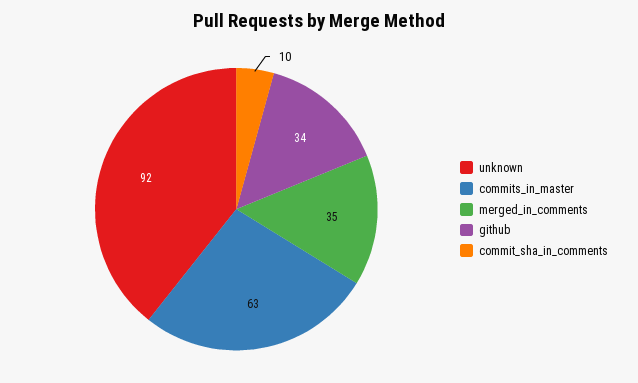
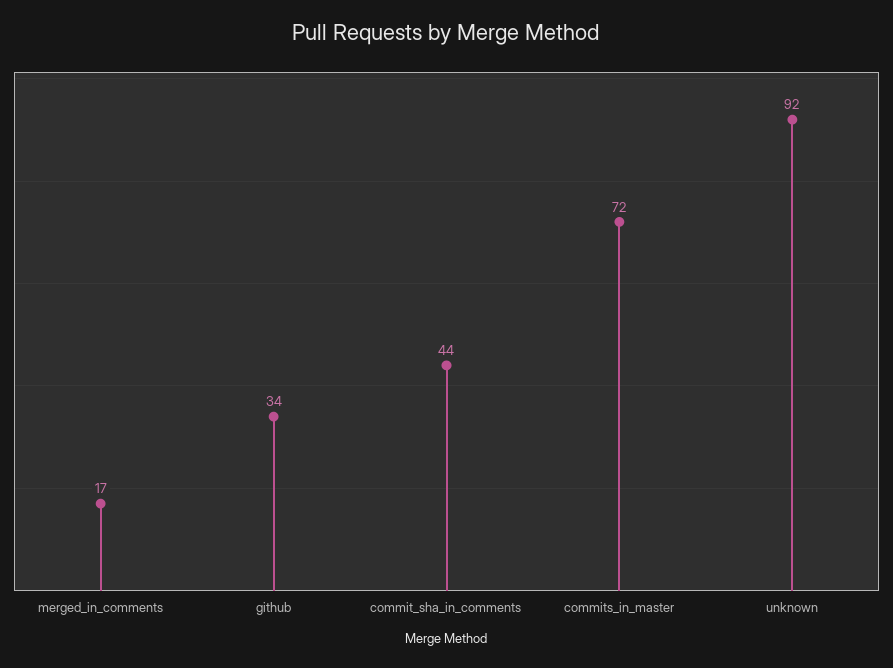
  {
    "unknown": 92,
-   "commits_in_master": 63,
+   "commits_in_master": 72,
-   "merged_in_comments": 35,
+   "merged_in_comments": 17,
    "github": 34,
-   "commit_sha_in_comments": 10
+   "commit_sha_in_comments": 44
  }

